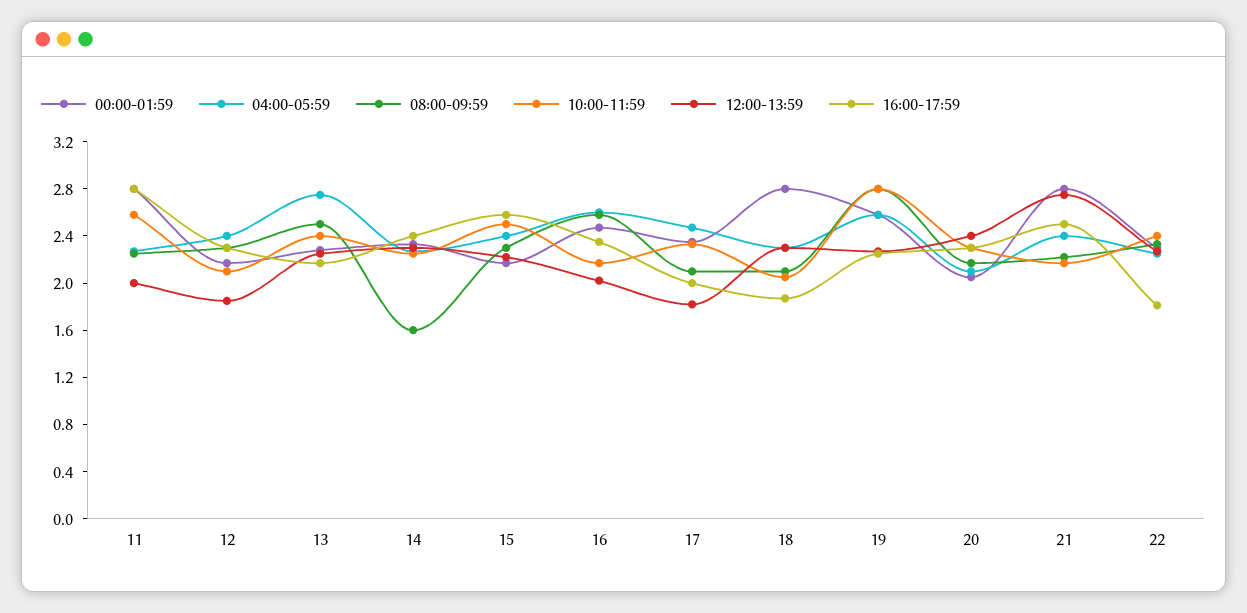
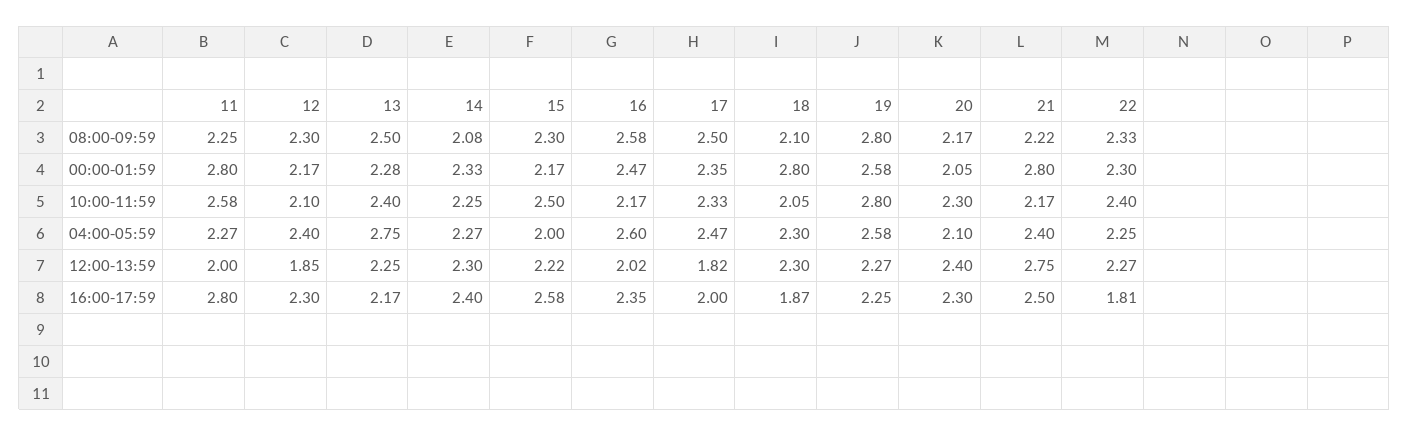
  {
    "00:00-01:59": {
      "11": 2.8,
      "12": 2.17,
      "13": 2.28,
      "14": 2.33,
      "15": 2.17,
      "16": 2.47,
      "17": 2.35,
      "18": 2.8,
      "19": 2.58,
      "20": 2.05,
      "21": 2.8,
      "22": 2.3
    },
    "04:00-05:59": {
      "11": 2.27,
      "12": 2.4,
      "13": 2.75,
      "14": 2.27,
-     "15": 2.4,
+     "15": 2,
      "16": 2.6,
      "17": 2.47,
      "18": 2.3,
      "19": 2.58,
      "20": 2.1,
      "21": 2.4,
      "22": 2.25
    },
    "08:00-09:59": {
      "11": 2.25,
      "12": 2.3,
      "13": 2.5,
-     "14": 1.6,
+     "14": 2.08,
      "15": 2.3,
      "16": 2.58,
-     "17": 2.1,
+     "17": 2.5,
      "18": 2.1,
      "19": 2.8,
      "20": 2.17,
      "21": 2.22,
      "22": 2.33
    },
    "10:00-11:59": {
      "11": 2.58,
      "12": 2.1,
      "13": 2.4,
      "14": 2.25,
      "15": 2.5,
      "16": 2.17,
      "17": 2.33,
      "18": 2.05,
      "19": 2.8,
      "20": 2.3,
      "21": 2.17,
      "22": 2.4
    },
    "12:00-13:59": {
      "11": 2,
      "12": 1.85,
      "13": 2.25,
      "14": 2.3,
      "15": 2.22,
      "16": 2.02,
      "17": 1.82,
      "18": 2.3,
      "19": 2.27,
      "20": 2.4,
      "21": 2.75,
      "22": 2.27
    },
    "16:00-17:59": {
      "11": 2.8,
      "12": 2.3,
      "13": 2.17,
      "14": 2.4,
      "15": 2.58,
      "16": 2.35,
      "17": 2,
      "18": 1.87,
      "19": 2.25,
      "20": 2.3,
      "21": 2.5,
      "22": 1.81
    }
  }

